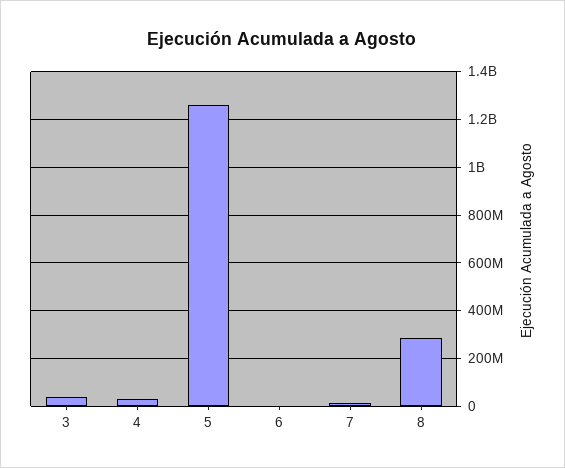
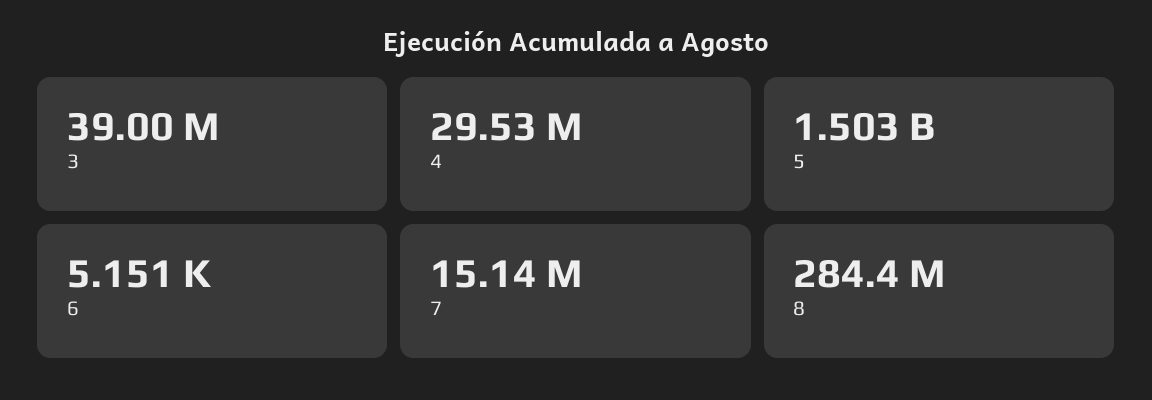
  {
    "3": 39000000,
    "4": 29530000,
-   "5": 1250000000,
+   "5": 1503000000,
    "6": 5151,
    "7": 15140000,
    "8": 284400000
  }

